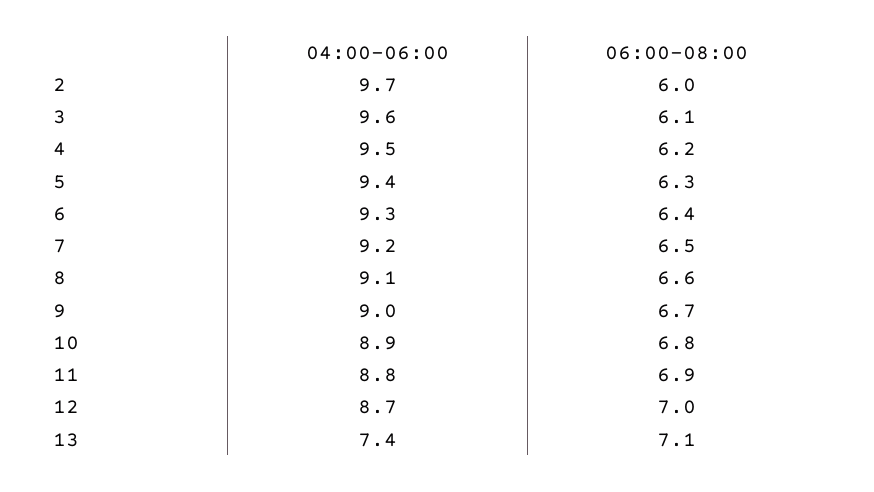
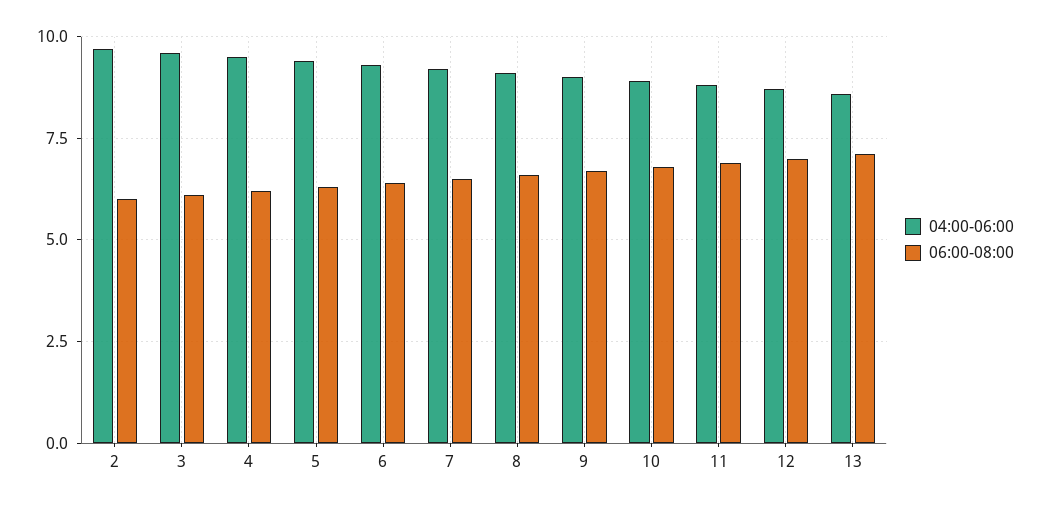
  {
    "04:00-06:00": {
      "2": 9.7,
      "3": 9.6,
      "4": 9.5,
      "5": 9.4,
      "6": 9.3,
      "7": 9.2,
      "8": 9.1,
      "9": 9,
      "10": 8.9,
      "11": 8.8,
      "12": 8.7,
-     "13": 7.4
+     "13": 8.5
    },
    "06:00-08:00": {
      "2": 6,
      "3": 6.1,
      "4": 6.2,
      "5": 6.3,
      "6": 6.4,
      "7": 6.5,
      "8": 6.6,
      "9": 6.7,
      "10": 6.8,
      "11": 6.9,
      "12": 7,
      "13": 7.1
    }
  }

